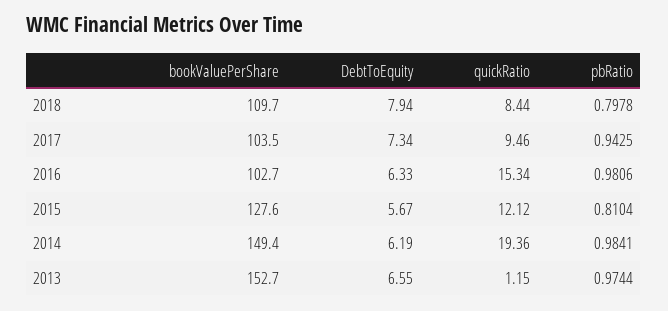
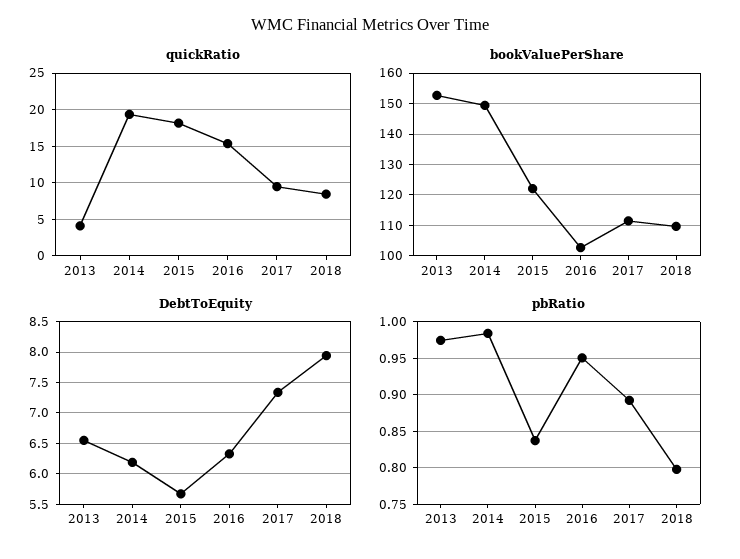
  {
    "bookValuePerShare": {
      "2018": 109.7,
-     "2017": 103.5,
+     "2017": 112,
      "2016": 102.7,
-     "2015": 127.6,
+     "2015": 122,
      "2014": 149.4,
      "2013": 152.7
    },
    "DebtToEquity": {
      "2018": 7.94,
      "2017": 7.34,
      "2016": 6.33,
      "2015": 5.67,
      "2014": 6.19,
      "2013": 6.55
    },
    "quickRatio": {
      "2018": 8.44,
      "2017": 9.46,
      "2016": 15.34,
-     "2015": 12.12,
+     "2015": 18,
      "2014": 19.36,
-     "2013": 1.15
+     "2013": 4
    },
    "pbRatio": {
      "2018": 0.7978,
-     "2017": 0.9425,
+     "2017": 0.89,
-     "2016": 0.9806,
+     "2016": 0.95,
-     "2015": 0.8104,
+     "2015": 0.84,
      "2014": 0.9841,
      "2013": 0.9744
    }
  }

